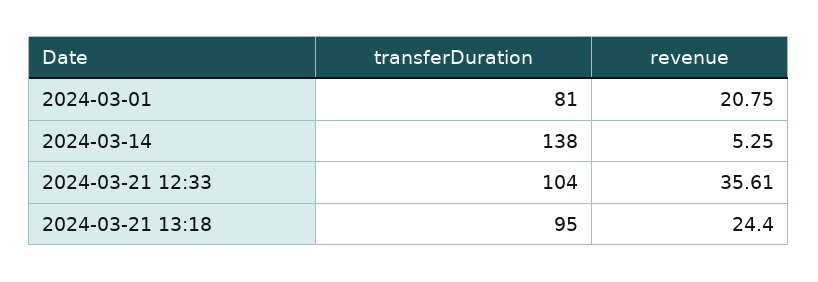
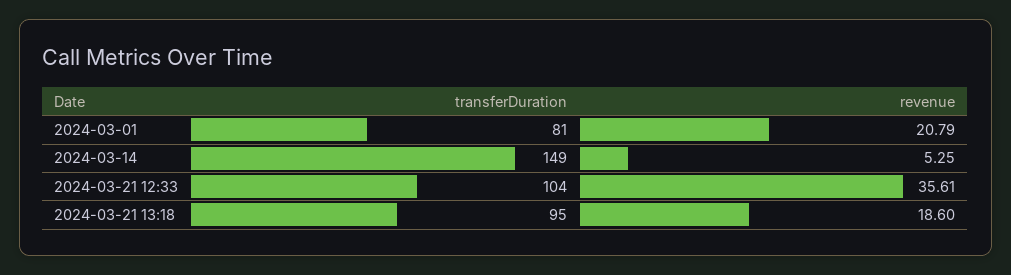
  {
    "transferDuration": {
      "2024-03-01": 81,
-     "2024-03-14": 138,
+     "2024-03-14": 149,
      "2024-03-21 12:33": 104,
      "2024-03-21 13:18": 95
    },
    "revenue": {
-     "2024-03-01": 20.75,
+     "2024-03-01": 20.79,
      "2024-03-14": 5.25,
      "2024-03-21 12:33": 35.61,
-     "2024-03-21 13:18": 24.4
+     "2024-03-21 13:18": 18.6
    }
  }

